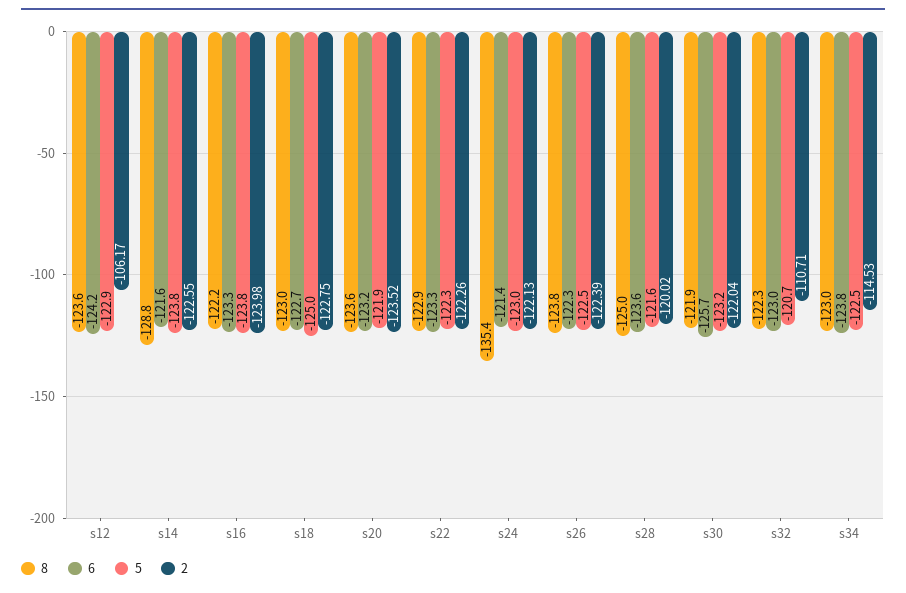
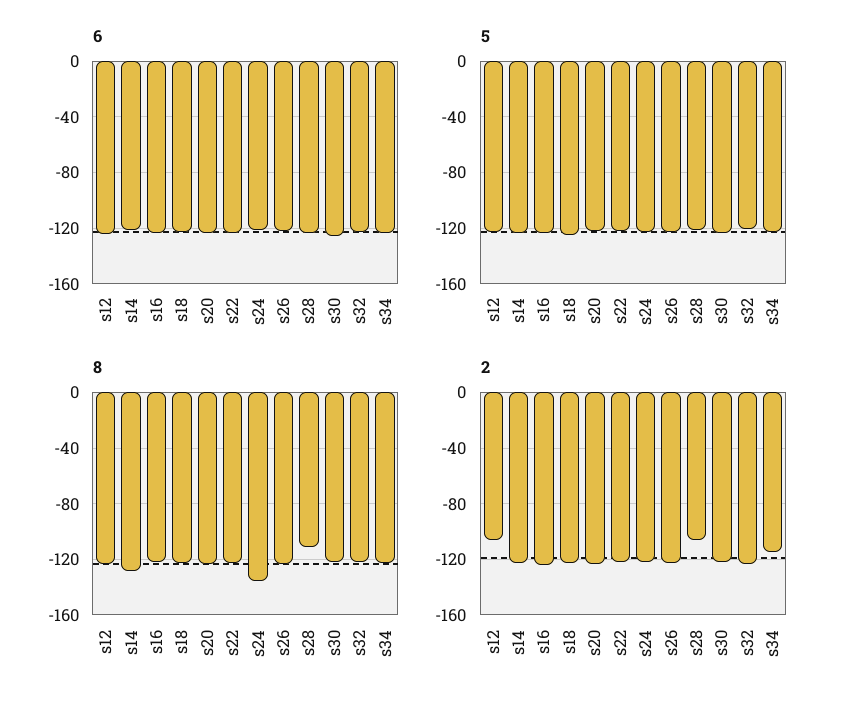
  {
    "8": {
      "s12": -123.6,
      "s14": -128.8,
      "s16": -122.2,
      "s18": -123,
      "s20": -123.6,
      "s22": -122.9,
      "s24": -135.4,
      "s26": -123.8,
-     "s28": -125,
+     "s28": -110,
      "s30": -121.9,
      "s32": -122.3,
      "s34": -123
    },
    "6": {
      "s12": -124.2,
      "s14": -121.6,
      "s16": -123.3,
      "s18": -122.7,
      "s20": -123.2,
      "s22": -123.3,
      "s24": -121.4,
      "s26": -122.3,
      "s28": -123.6,
      "s30": -125.7,
      "s32": -123,
      "s34": -123.8
    },
    "5": {
      "s12": -122.9,
      "s14": -123.8,
      "s16": -123.8,
      "s18": -125,
      "s20": -121.9,
      "s22": -122.3,
      "s24": -123,
      "s26": -122.5,
      "s28": -121.6,
      "s30": -123.2,
      "s32": -120.7,
      "s34": -122.5
    },
    "2": {
      "s12": -106.17,
      "s14": -122.55,
      "s16": -123.98,
      "s18": -122.75,
      "s20": -123.52,
      "s22": -122.26,
      "s24": -122.13,
      "s26": -122.39,
-     "s28": -120.02,
+     "s28": -105,
      "s30": -122.04,
-     "s32": -110.71,
+     "s32": -125,
      "s34": -114.53
    }
  }

